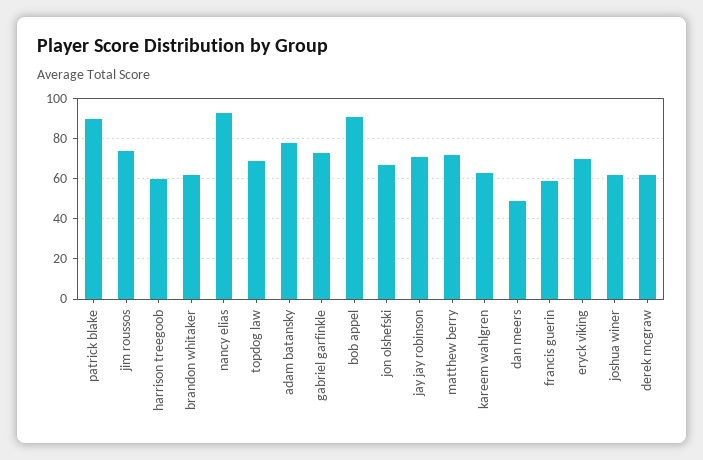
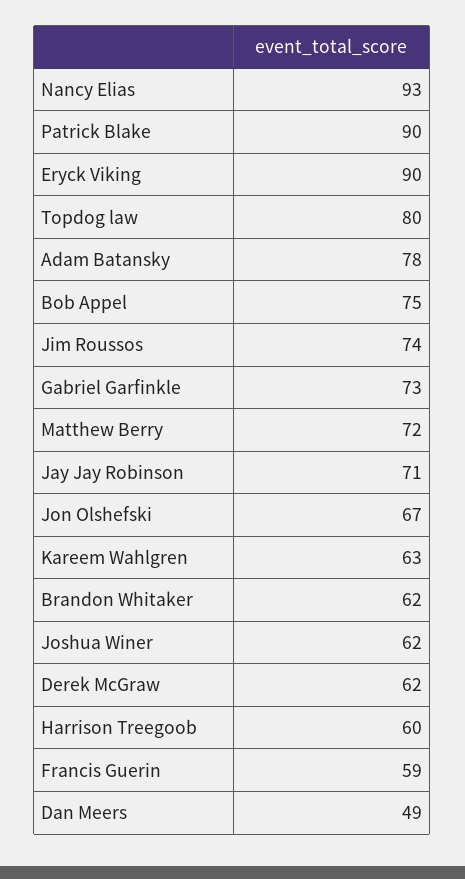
  {
    "patrick blake": 90,
    "jim roussos": 74,
    "harrison treegoob": 60,
    "brandon whitaker": 62,
    "nancy elias": 93,
-   "topdog law": 70,
+   "topdog law": 80,
    "adam batansky": 78,
    "gabriel garfinkle": 73,
-   "bob appel": 90,
+   "bob appel": 75,
    "jon olshefski": 67,
    "jay jay robinson": 71,
    "matthew berry": 72,
    "kareem wahlgren": 63,
    "dan meers": 49,
    "francis guerin": 59,
-   "eryck viking": 70,
+   "eryck viking": 90,
    "joshua winer": 62,
    "derek mcgraw": 62
  }

